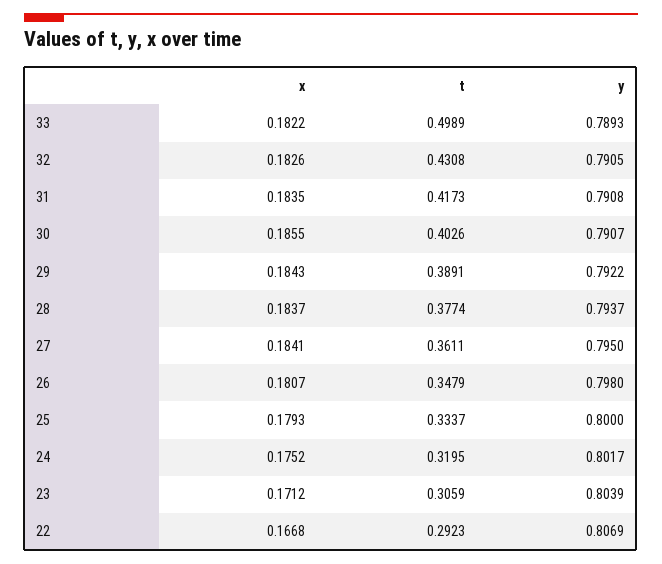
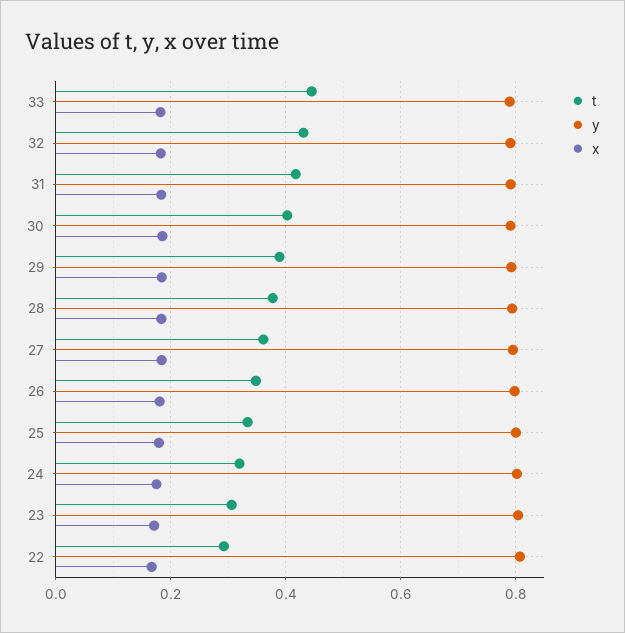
  {
    "x": {
      "33": 0.1822,
      "32": 0.1826,
      "31": 0.1835,
      "30": 0.1855,
      "29": 0.1843,
      "28": 0.1837,
      "27": 0.1841,
      "26": 0.1807,
      "25": 0.1793,
      "24": 0.1752,
      "23": 0.1712,
      "22": 0.1668
    },
    "t": {
-     "33": 0.4989,
+     "33": 0.44,
      "32": 0.4308,
      "31": 0.4173,
      "30": 0.4026,
      "29": 0.3891,
      "28": 0.3774,
      "27": 0.3611,
      "26": 0.3479,
      "25": 0.3337,
      "24": 0.3195,
      "23": 0.3059,
      "22": 0.2923
    },
    "y": {
      "33": 0.7893,
      "32": 0.7905,
      "31": 0.7908,
      "30": 0.7907,
      "29": 0.7922,
      "28": 0.7937,
      "27": 0.795,
      "26": 0.798,
      "25": 0.8,
      "24": 0.8017,
      "23": 0.8039,
      "22": 0.8069
    }
  }

